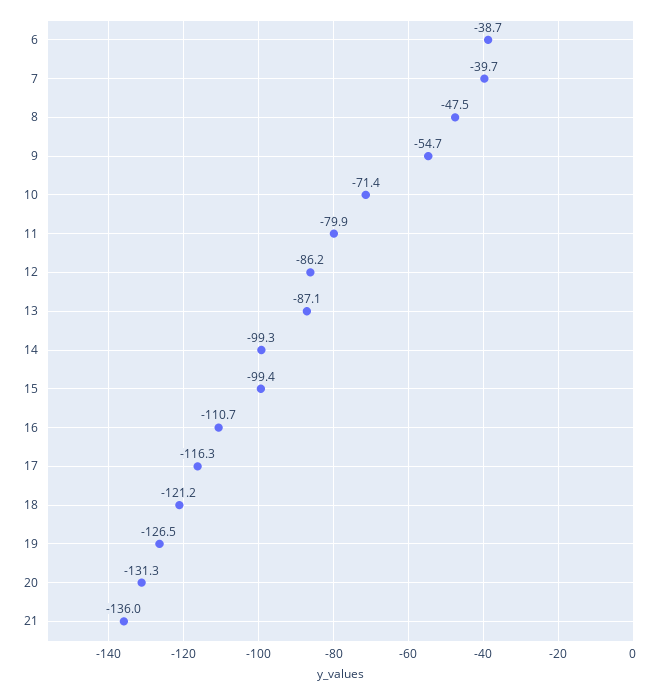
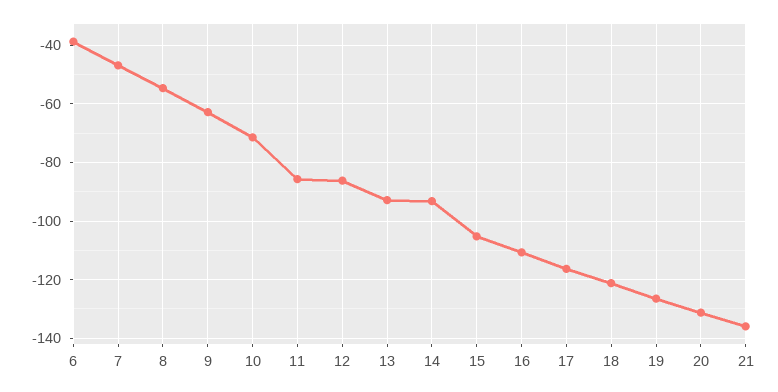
  {
    "6": -38.7,
-   "7": -39.7,
+   "7": -47.5,
-   "8": -47.5,
+   "8": -55,
-   "9": -54.7,
+   "9": -62.5,
    "10": -71.4,
-   "11": -79.9,
+   "11": -85,
    "12": -86.2,
-   "13": -87.1,
+   "13": -92.5,
-   "14": -99.3,
+   "14": -92.5,
-   "15": -99.4,
+   "15": -105,
    "16": -110.7,
    "17": -116.3,
    "18": -121.2,
    "19": -126.5,
    "20": -131.3,
    "21": -136
  }

